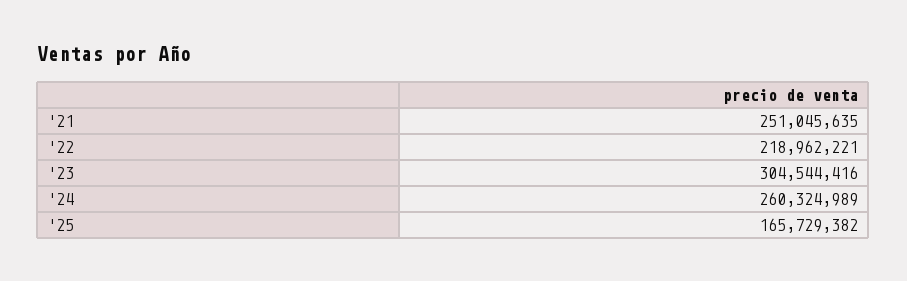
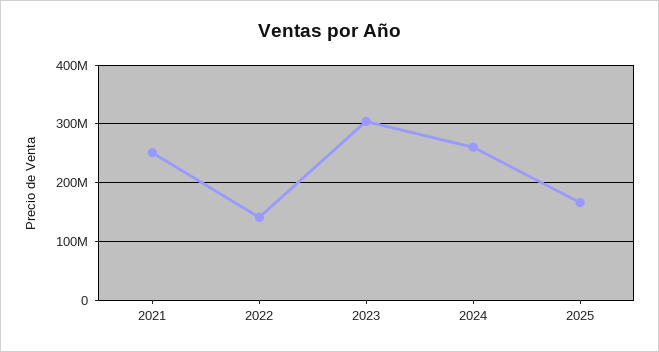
  {
    "'21": 251045635,
-   "'22": 218962221,
+   "'22": 140000000,
    "'23": 304544416,
    "'24": 260324989,
    "'25": 165729382
  }

